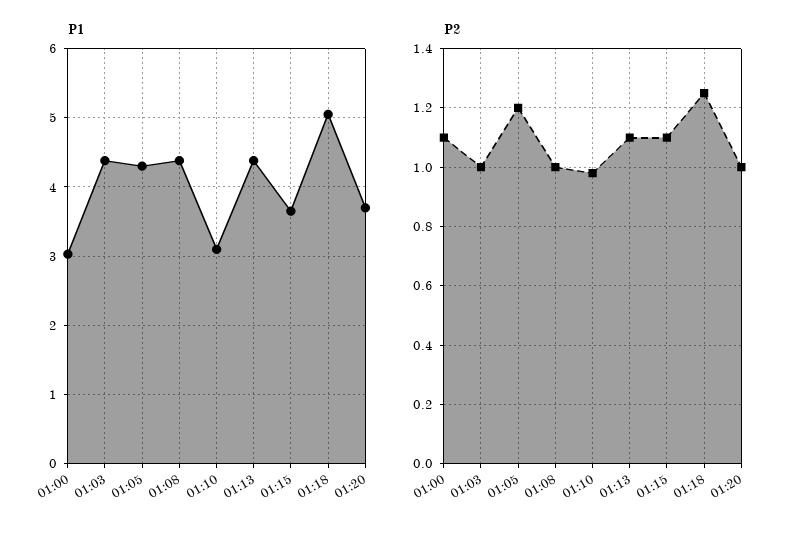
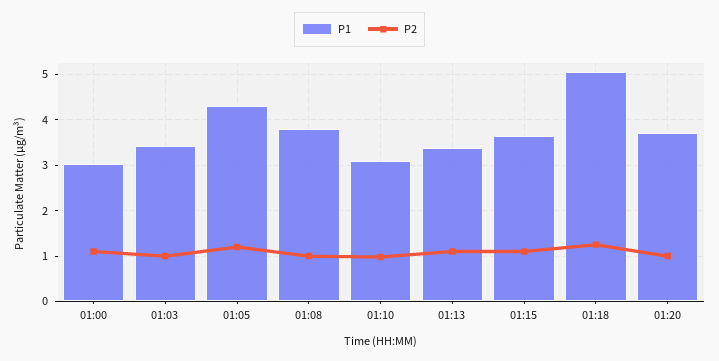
  {
    "P1": {
      "01:00": 3,
-     "01:03": 4.4,
+     "01:03": 3.4,
      "01:05": 4.3,
-     "01:08": 4.4,
+     "01:08": 3.8,
      "01:10": 3.1,
-     "01:13": 4.4,
+     "01:13": 3.4,
      "01:15": 3.7,
      "01:18": 5.1,
      "01:20": 3.7
    },
    "P2": {
      "01:00": 1.1,
      "01:03": 1,
      "01:05": 1.2,
      "01:08": 1,
      "01:10": 1,
      "01:13": 1.1,
      "01:15": 1.1,
      "01:18": 1.25,
      "01:20": 1
    }
  }

